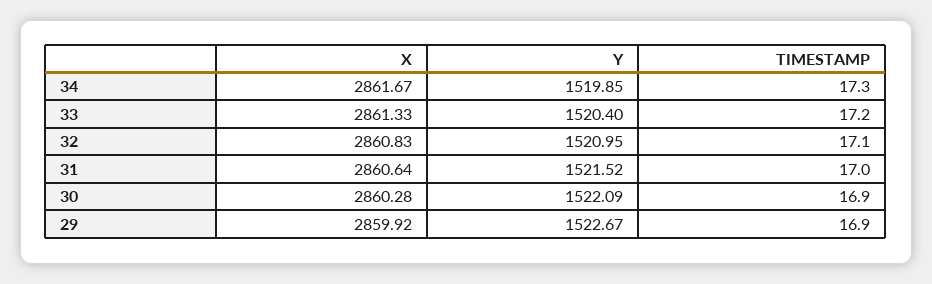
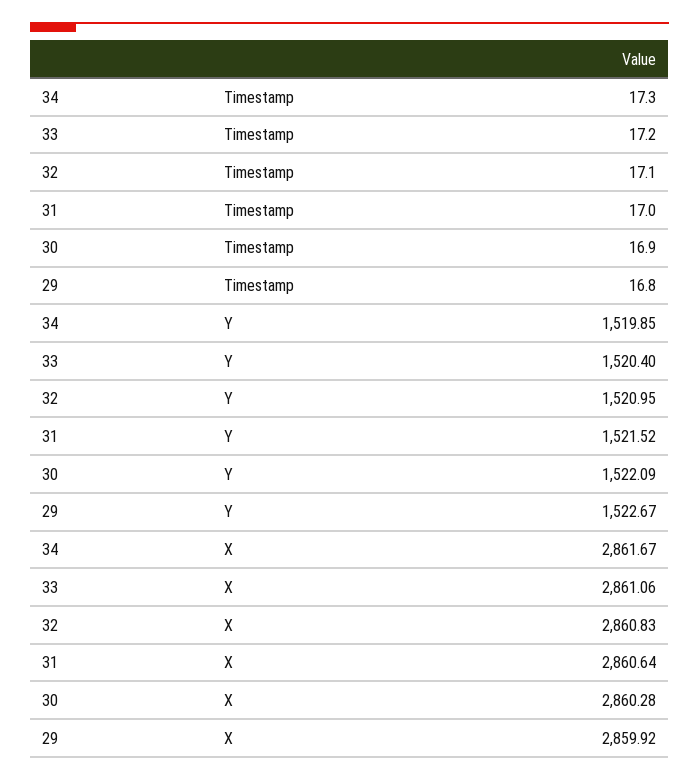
  {
    "X": {
      "34": 2861.67,
-     "33": 2861.33,
+     "33": 2861.06,
      "32": 2860.83,
      "31": 2860.64,
      "30": 2860.28,
      "29": 2859.92
    },
    "Y": {
      "34": 1519.85,
      "33": 1520.4,
      "32": 1520.95,
      "31": 1521.52,
      "30": 1522.09,
      "29": 1522.67
    },
    "TIMESTAMP": {
      "34": 17.3,
      "33": 17.2,
      "32": 17.1,
      "31": 17,
      "30": 16.9,
-     "29": 16.9
+     "29": 16.8
    }
  }

